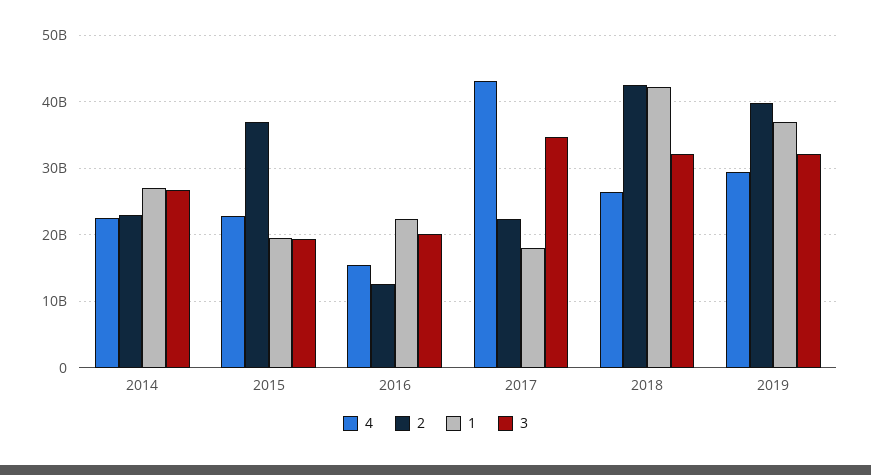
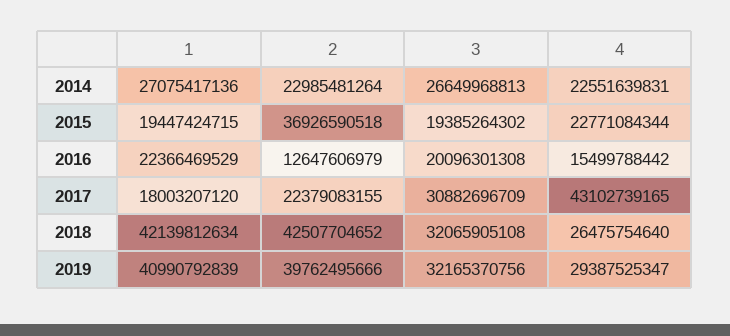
  {
    "4": {
      "2014": 22551639831,
      "2015": 22771084344,
      "2016": 15499788442,
      "2017": 43102739165,
      "2018": 26475754640,
      "2019": 29387525347
    },
    "2": {
      "2014": 22985481264,
      "2015": 36926590518,
      "2016": 12647606979,
      "2017": 22379083155,
      "2018": 42507704652,
      "2019": 39762495666
    },
    "1": {
      "2014": 27075417136,
      "2015": 19447424715,
      "2016": 22366469529,
      "2017": 18003207120,
      "2018": 42139812634,
-     "2019": 37000000000
+     "2019": 40990792839
    },
    "3": {
      "2014": 26649968813,
      "2015": 19385264302,
      "2016": 20096301308,
-     "2017": 35000000000,
+     "2017": 30882696709,
      "2018": 32065905108,
      "2019": 32165370756
    }
  }

